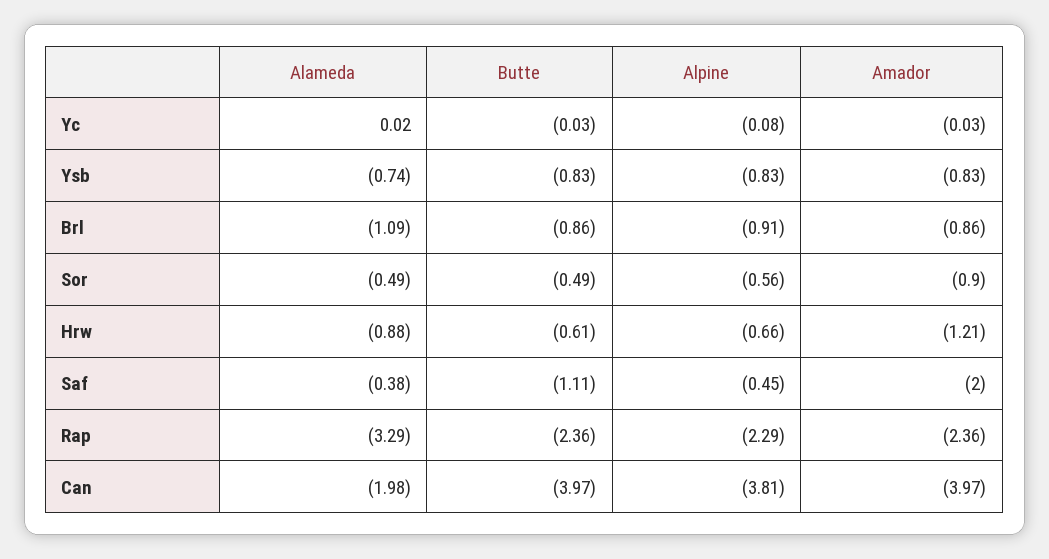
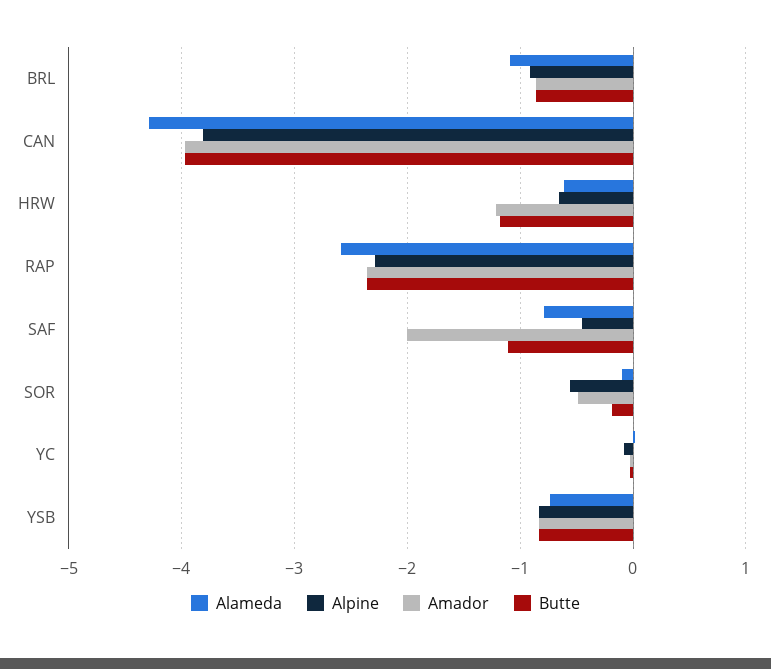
  {
    "Alameda": {
      "Yc": 0.02,
      "Ysb": -0.74,
      "Brl": -1.09,
-     "Sor": -0.49,
+     "Sor": -0.1,
-     "Hrw": -0.88,
+     "Hrw": -0.6,
-     "Saf": -0.38,
+     "Saf": -0.8,
-     "Rap": -3.29,
+     "Rap": -2.6,
-     "Can": -1.98
+     "Can": -4.3
    },
    "Butte": {
      "Yc": -0.03,
      "Ysb": -0.83,
      "Brl": -0.86,
-     "Sor": -0.49,
+     "Sor": -0.2,
-     "Hrw": -0.61,
+     "Hrw": -1.2,
      "Saf": -1.11,
      "Rap": -2.36,
      "Can": -3.97
    },
    "Alpine": {
      "Yc": -0.08,
      "Ysb": -0.83,
      "Brl": -0.91,
      "Sor": -0.56,
      "Hrw": -0.66,
      "Saf": -0.45,
      "Rap": -2.29,
      "Can": -3.81
    },
    "Amador": {
      "Yc": -0.03,
      "Ysb": -0.83,
      "Brl": -0.86,
-     "Sor": -0.9,
+     "Sor": -0.5,
      "Hrw": -1.21,
      "Saf": -2,
      "Rap": -2.36,
      "Can": -3.97
    }
  }

